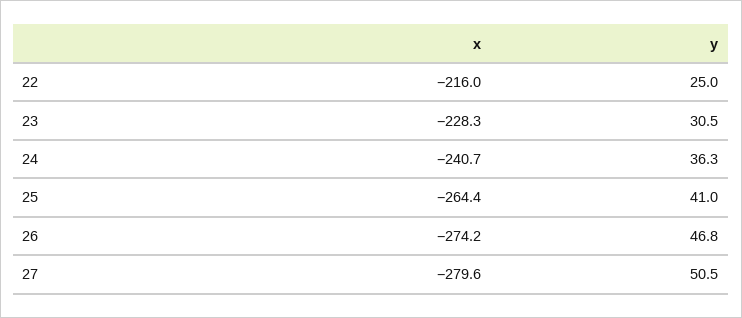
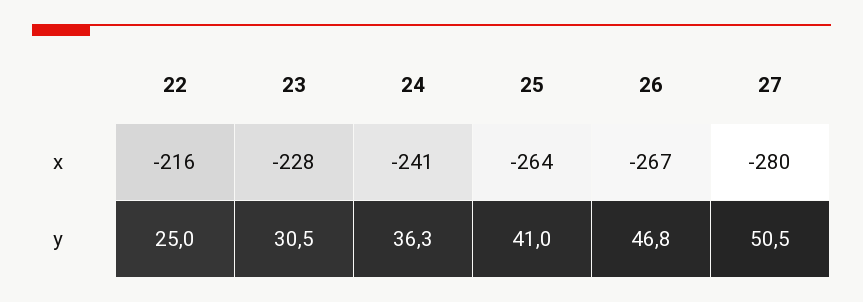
  {
    "x": {
      "22": -216,
      "23": -228.3,
      "24": -240.7,
      "25": -264.4,
-     "26": -274.2,
+     "26": -267,
      "27": -279.6
    },
    "y": {
      "22": 25,
      "23": 30.5,
      "24": 36.3,
      "25": 41,
      "26": 46.8,
      "27": 50.5
    }
  }

